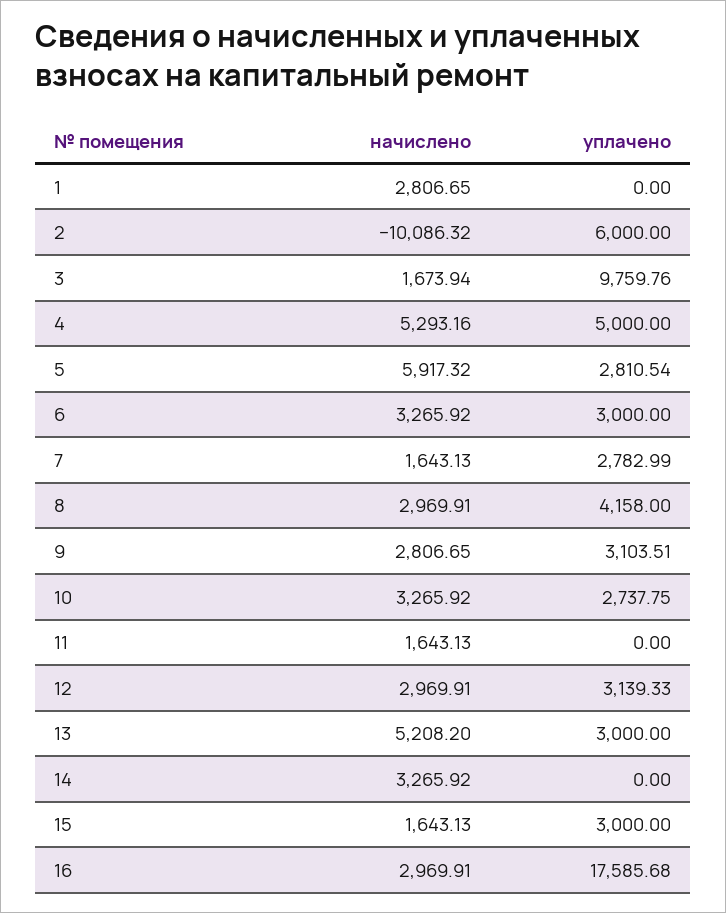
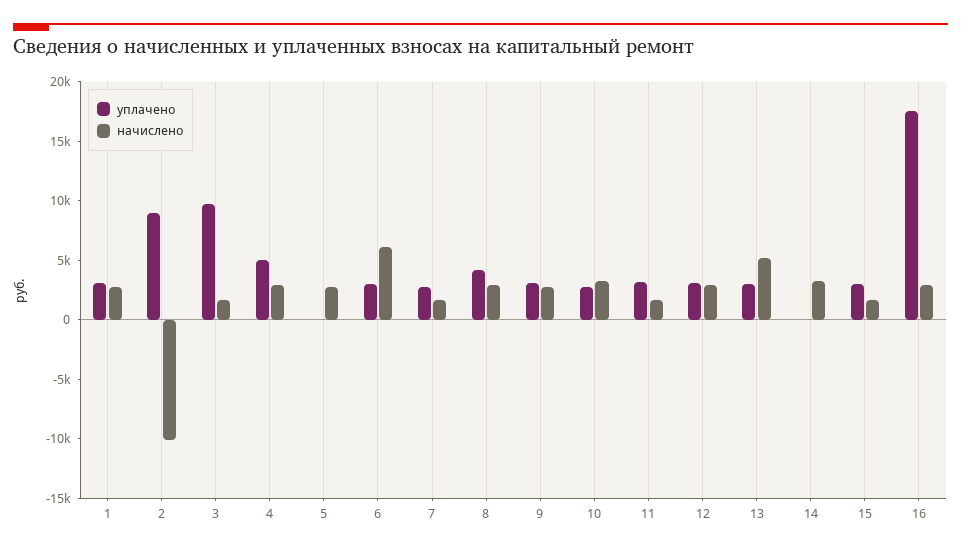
  {
    "начислено": {
      "1": 2806.65,
      "2": -10086.32,
      "3": 1673.94,
-     "4": 5293.16,
+     "4": 3000,
-     "5": 5917.32,
+     "5": 3000,
-     "6": 3265.92,
+     "6": 6000,
      "7": 1643.13,
      "8": 2969.91,
      "9": 2806.65,
      "10": 3265.92,
      "11": 1643.13,
      "12": 2969.91,
      "13": 5208.2,
      "14": 3265.92,
      "15": 1643.13,
      "16": 2969.91
    },
    "уплачено": {
-     "1": 0,
+     "1": 3000,
-     "2": 6000,
+     "2": 9000,
      "3": 9759.76,
      "4": 5000,
-     "5": 2810.54,
+     "5": 0,
      "6": 3000,
      "7": 2782.99,
      "8": 4158,
      "9": 3103.51,
      "10": 2737.75,
-     "11": 0,
+     "11": 3000,
      "12": 3139.33,
      "13": 3000,
      "14": 0,
      "15": 3000,
      "16": 17585.68
    }
  }

